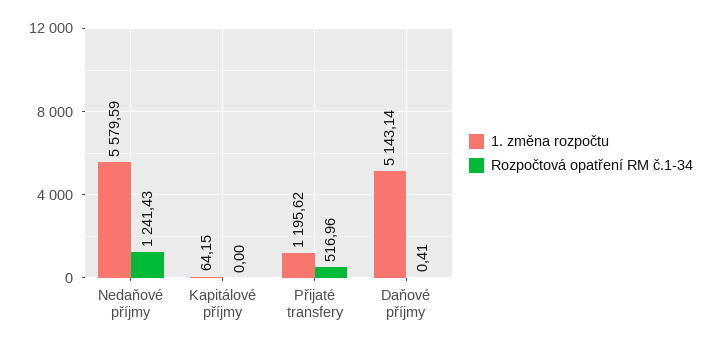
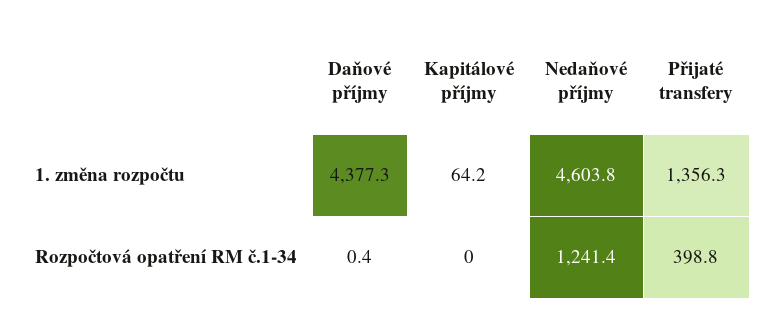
  {
    "1. změna rozpočtu": {
-     "Nedaňové příjmy": 5579.59,
+     "Nedaňové příjmy": 4603.8,
      "Kapitálové příjmy": 64.15,
-     "Přijaté transfery": 1195.62,
+     "Přijaté transfery": 1356.3,
-     "Daňové příjmy": 5143.14
+     "Daňové příjmy": 4377.3
    },
    "Rozpočtová opatření RM č.1-34": {
      "Nedaňové příjmy": 1241.43,
      "Kapitálové příjmy": 0,
-     "Přijaté transfery": 516.96,
+     "Přijaté transfery": 398.8,
      "Daňové příjmy": 0.41
    }
  }

